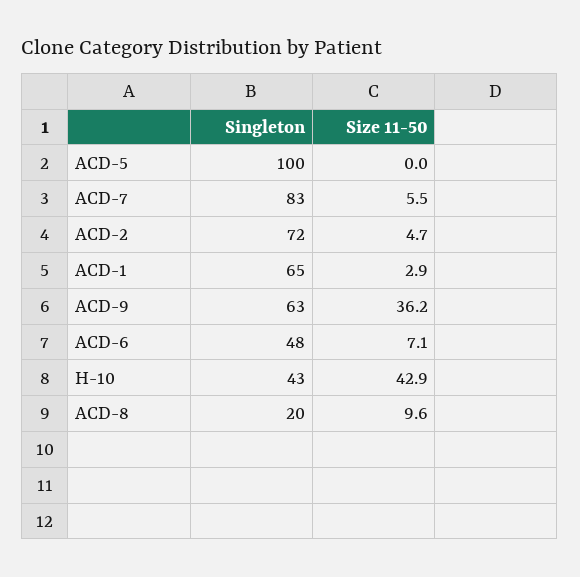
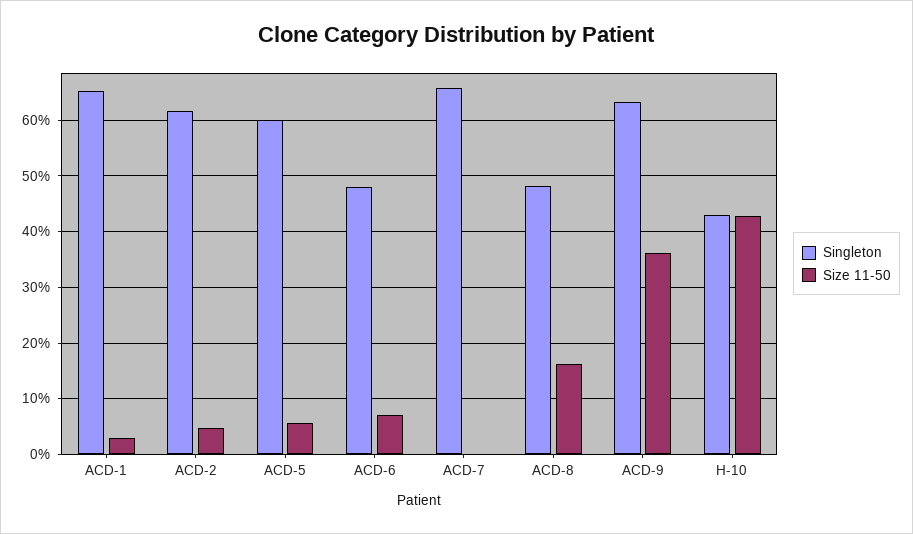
  {
    "Singleton": {
-     "ACD-5": 100,
+     "ACD-5": 60,
-     "ACD-7": 83,
+     "ACD-7": 66,
-     "ACD-2": 72,
+     "ACD-2": 62,
      "ACD-1": 65,
      "ACD-9": 63,
      "ACD-6": 48,
      "H-10": 43,
-     "ACD-8": 20
+     "ACD-8": 48
    },
    "Size 11-50": {
-     "ACD-5": 0,
+     "ACD-5": 6,
-     "ACD-7": 5.5,
+     "ACD-7": 0,
      "ACD-2": 4.7,
      "ACD-1": 2.9,
      "ACD-9": 36.2,
      "ACD-6": 7.1,
      "H-10": 42.9,
-     "ACD-8": 9.6
+     "ACD-8": 16
    }
  }

